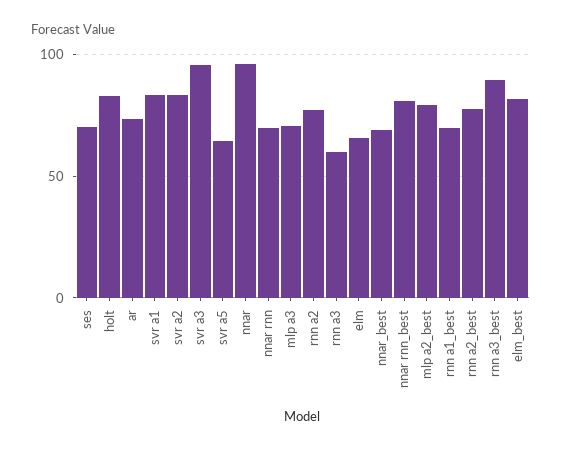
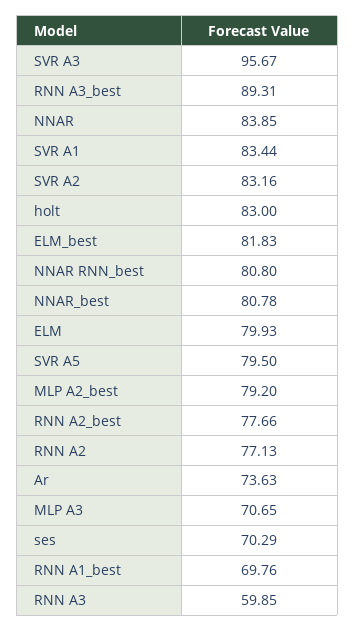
  {
    "ses": 70.29,
    "holt": 83,
    "ar": 73.63,
    "svr a1": 83.44,
    "svr a2": 83.16,
    "svr a3": 95.67,
-   "svr a5": 65,
+   "svr a5": 79.5,
-   "nnar": 95,
+   "nnar": 83.85,
-   "nnar rnn": 70,
    "mlp a3": 70.65,
    "rnn a2": 77.13,
    "rnn a3": 59.85,
-   "elm": 65,
+   "elm": 79.93,
-   "nnar_best": 70,
+   "nnar_best": 80.78,
    "nnar rnn_best": 80.8,
    "mlp a2_best": 79.2,
    "rnn a1_best": 69.76,
    "rnn a2_best": 77.66,
    "rnn a3_best": 89.31,
    "elm_best": 81.83
  }

